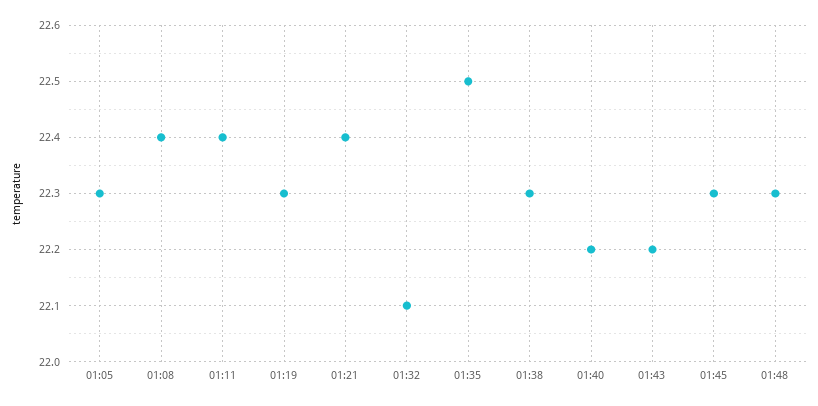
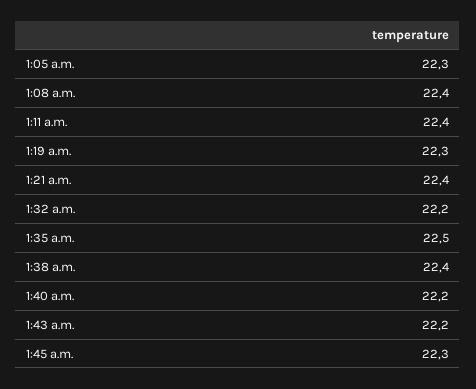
  {
    "01:05": 22.3,
    "01:08": 22.4,
    "01:11": 22.4,
    "01:19": 22.3,
    "01:21": 22.4,
-   "01:32": 22.1,
+   "01:32": 22.2,
    "01:35": 22.5,
-   "01:38": 22.3,
+   "01:38": 22.4,
    "01:40": 22.2,
    "01:43": 22.2,
-   "01:45": 22.3,
+   "01:45": 22.3
-   "01:48": 22.3
  }

